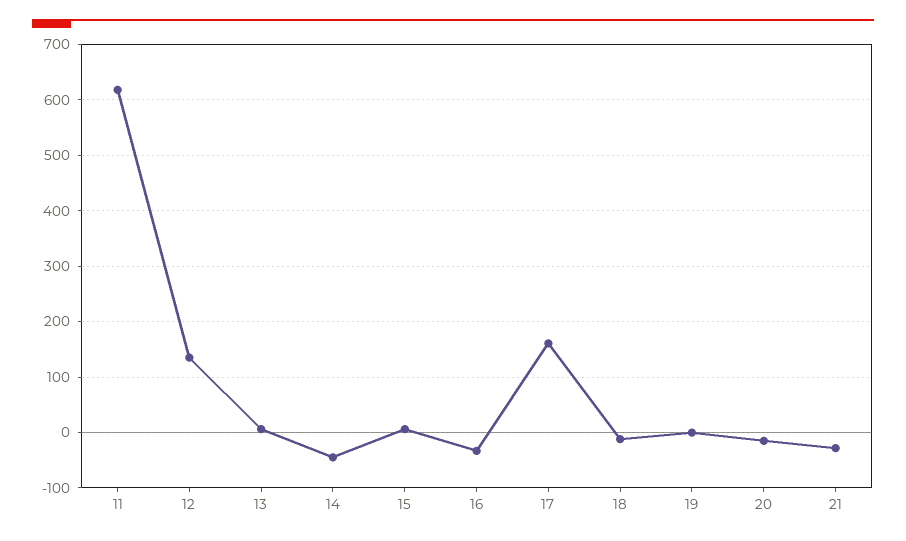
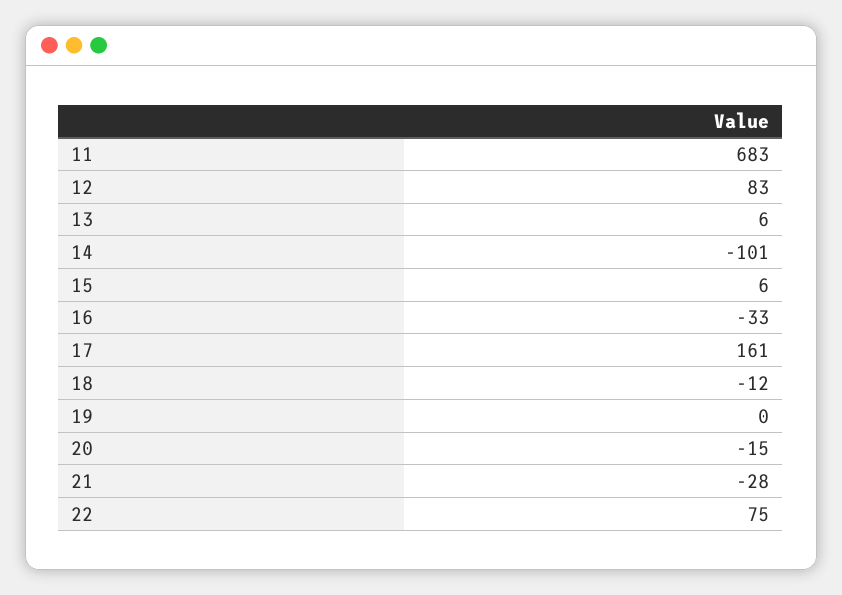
  {
-   "11": 620,
+   "11": 683,
-   "12": 140,
+   "12": 83,
    "13": 6,
-   "14": -40,
+   "14": -101,
    "15": 6,
    "16": -33,
    "17": 161,
    "18": -12,
    "19": 0,
    "20": -15,
-   "21": -28
+   "21": -28,
+   "22": 75
  }

